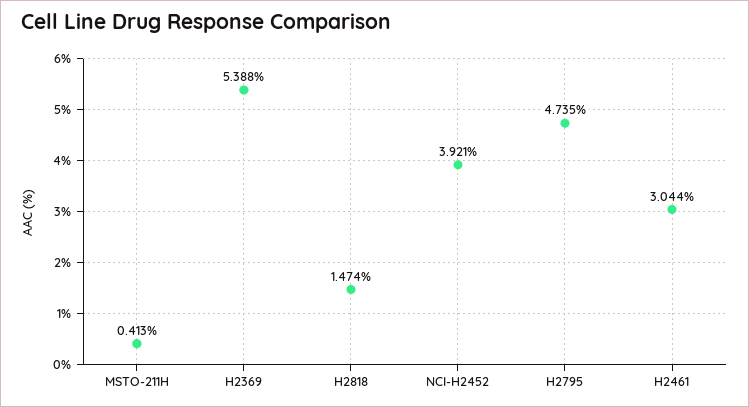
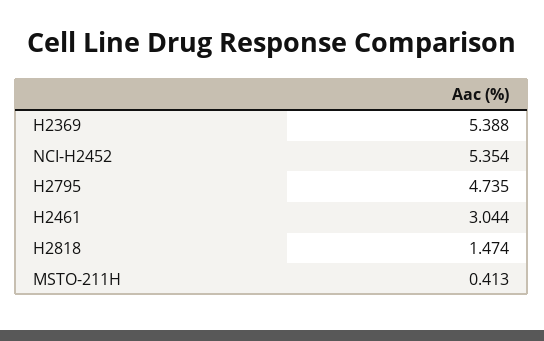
  {
    "MSTO-211H": 0.413,
    "H2369": 5.388,
    "H2818": 1.474,
-   "NCI-H2452": 3.921,
+   "NCI-H2452": 5.354,
    "H2795": 4.735,
    "H2461": 3.044
  }

